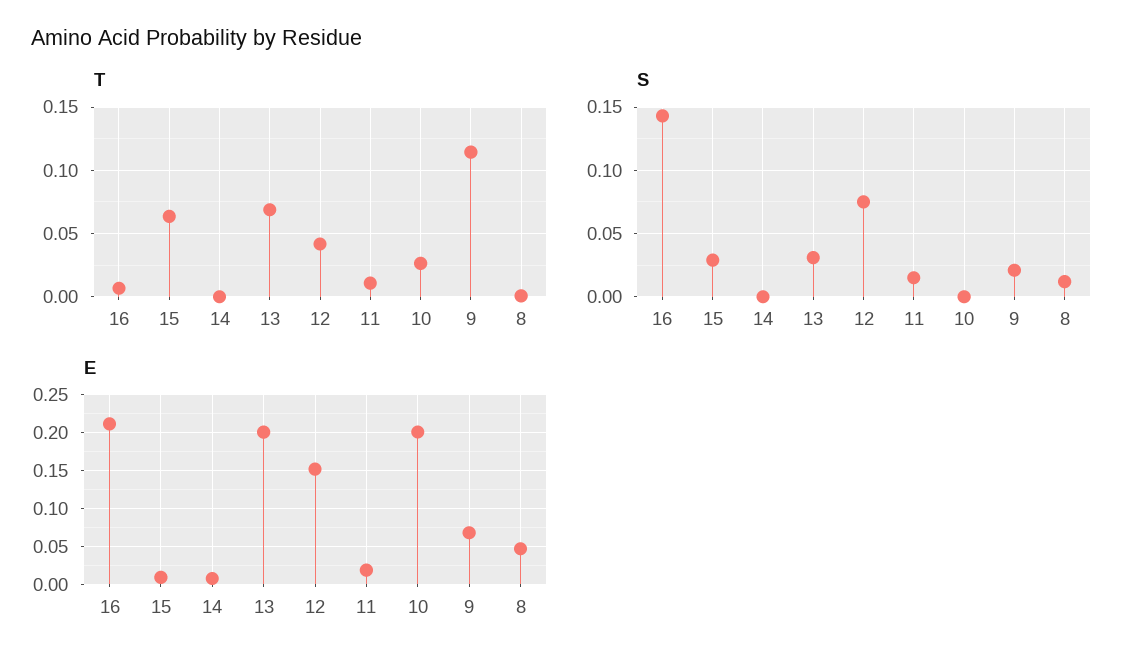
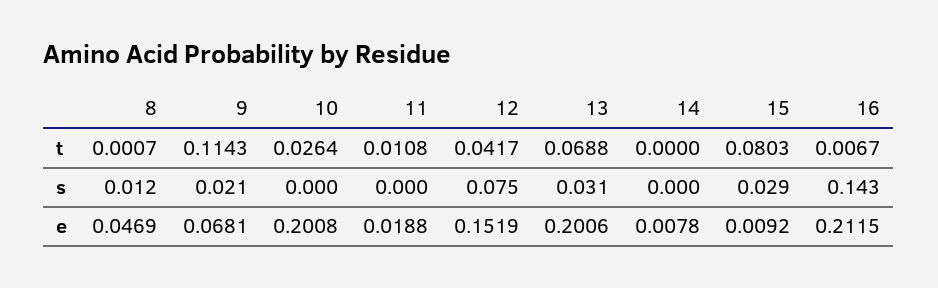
  {
    "T": {
      "16": 0.0067,
-     "15": 0.065,
+     "15": 0.0803,
      "14": 0,
      "13": 0.0688,
      "12": 0.0417,
      "11": 0.0108,
      "10": 0.0264,
      "9": 0.1143,
      "8": 0.0007
    },
    "S": {
      "16": 0.143,
      "15": 0.029,
      "14": 0,
      "13": 0.031,
      "12": 0.075,
-     "11": 0.015,
+     "11": 0,
      "10": 0,
      "9": 0.021,
      "8": 0.012
    },
    "E": {
      "16": 0.2115,
      "15": 0.0092,
      "14": 0.0078,
      "13": 0.2006,
      "12": 0.1519,
      "11": 0.0188,
      "10": 0.2008,
      "9": 0.0681,
      "8": 0.0469
    }
  }

